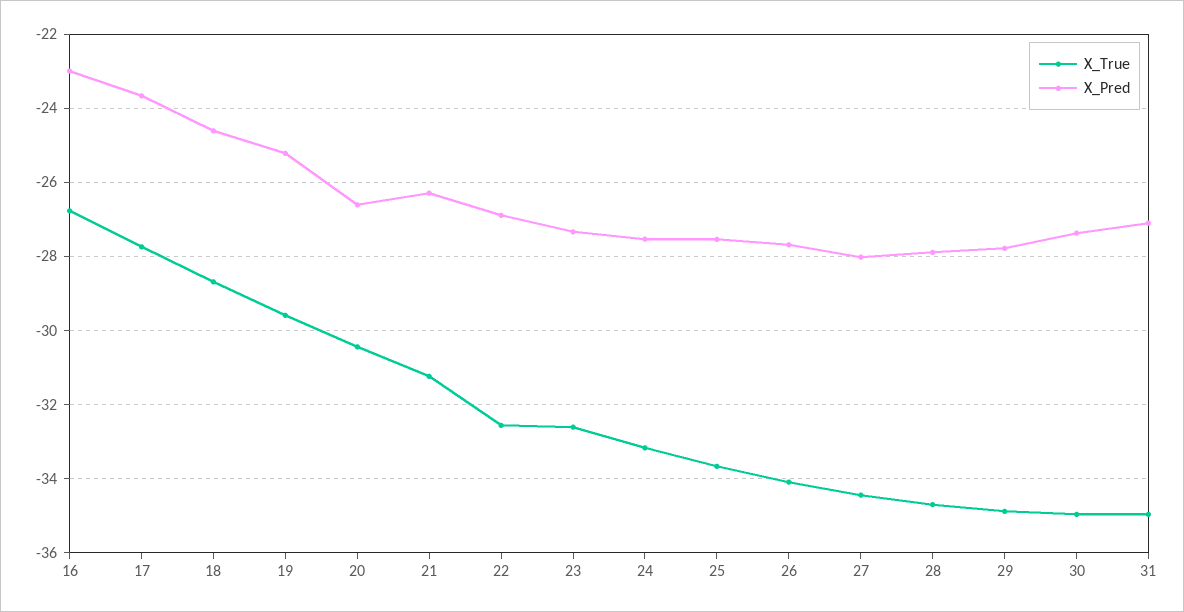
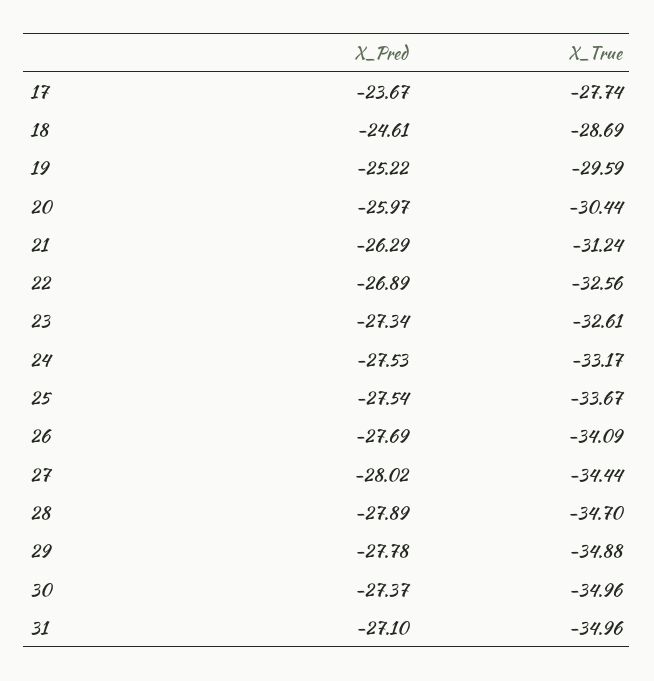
  {
    "X_True": {
-     "16": -26.8,
      "17": -27.74,
      "18": -28.69,
      "19": -29.59,
      "20": -30.44,
      "21": -31.24,
      "22": -32.56,
      "23": -32.61,
      "24": -33.17,
      "25": -33.67,
      "26": -34.09,
      "27": -34.44,
      "28": -34.7,
      "29": -34.88,
      "30": -34.96,
      "31": -34.96
    },
    "X_Pred": {
-     "16": -23,
      "17": -23.67,
      "18": -24.61,
      "19": -25.22,
-     "20": -26.6,
+     "20": -25.97,
      "21": -26.29,
      "22": -26.89,
      "23": -27.34,
      "24": -27.53,
      "25": -27.54,
      "26": -27.69,
      "27": -28.02,
      "28": -27.89,
      "29": -27.78,
      "30": -27.37,
      "31": -27.1
    }
  }

